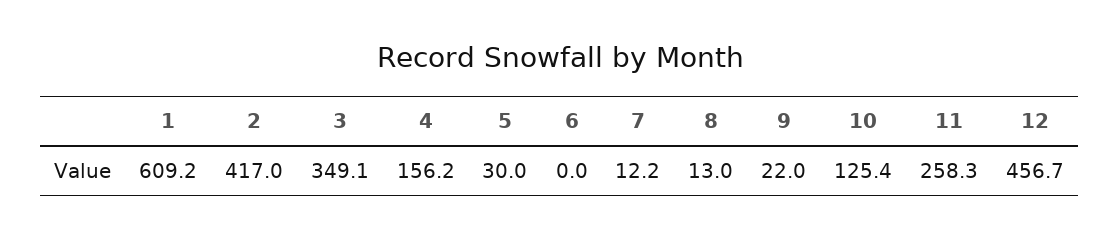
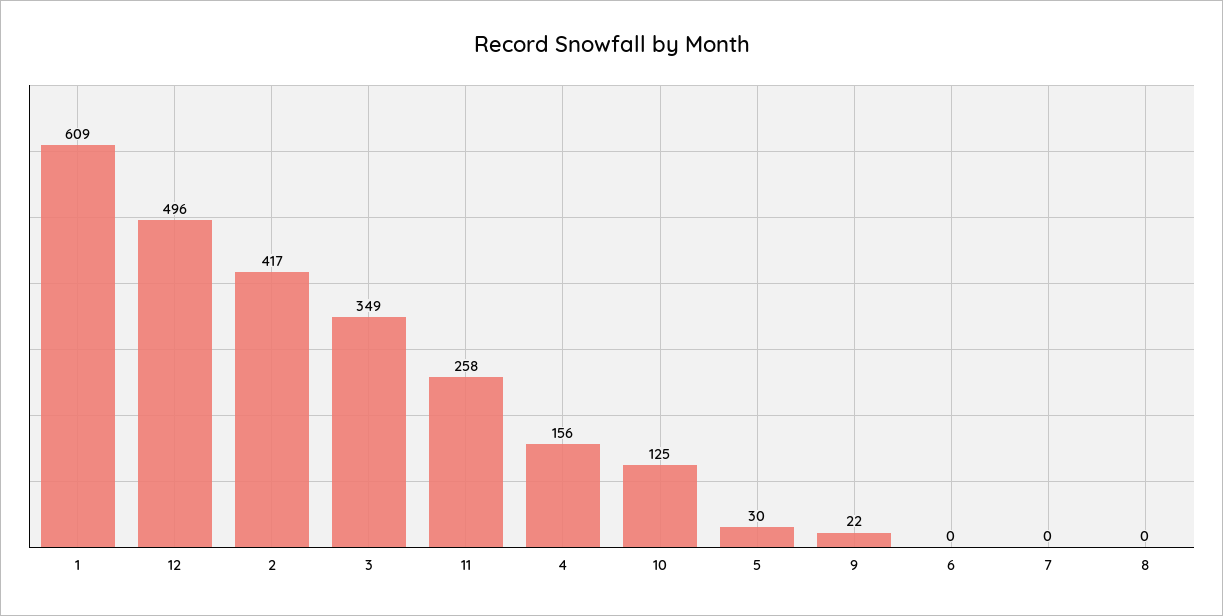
  {
    "1": 609.2,
    "2": 417,
    "3": 349.1,
    "4": 156.2,
    "5": 30,
    "6": 0,
-   "7": 12.2,
+   "7": 0,
-   "8": 13,
+   "8": 0,
    "9": 22,
    "10": 125.4,
    "11": 258.3,
-   "12": 456.7
+   "12": 496
  }

